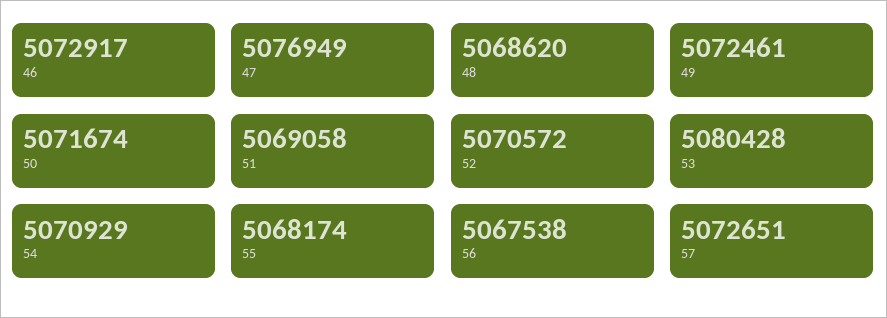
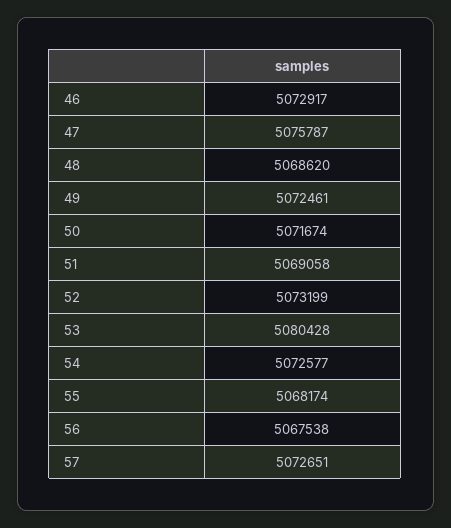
  {
    "46": 5072917,
-   "47": 5076949,
+   "47": 5075787,
    "48": 5068620,
    "49": 5072461,
    "50": 5071674,
    "51": 5069058,
-   "52": 5070572,
+   "52": 5073199,
    "53": 5080428,
-   "54": 5070929,
+   "54": 5072577,
    "55": 5068174,
    "56": 5067538,
    "57": 5072651
  }

